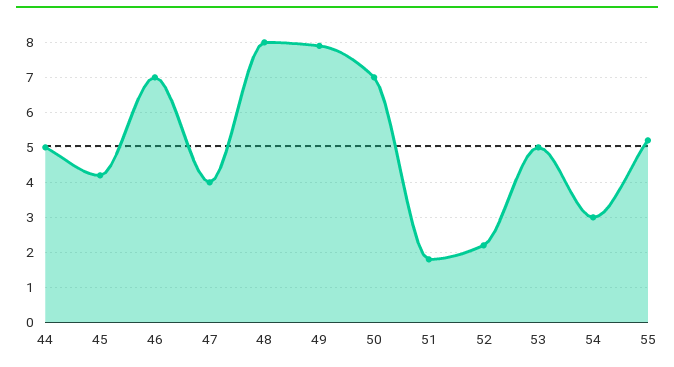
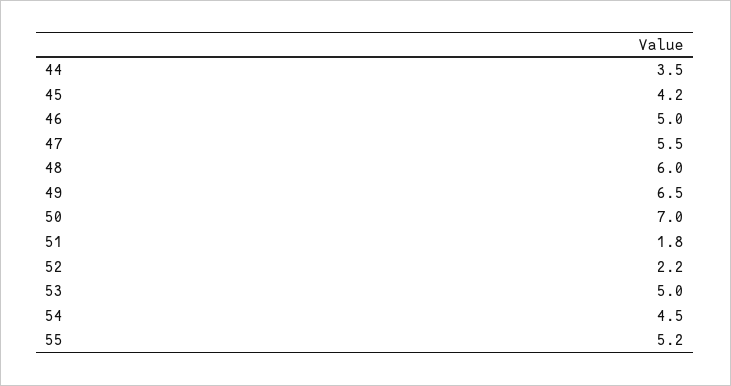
  {
-   "44": 5,
+   "44": 3.5,
    "45": 4.2,
-   "46": 7,
+   "46": 5,
-   "47": 4,
+   "47": 5.5,
-   "48": 8,
+   "48": 6,
-   "49": 8,
+   "49": 6.5,
    "50": 7,
    "51": 1.8,
    "52": 2.2,
    "53": 5,
-   "54": 3,
+   "54": 4.5,
    "55": 5.2
  }

